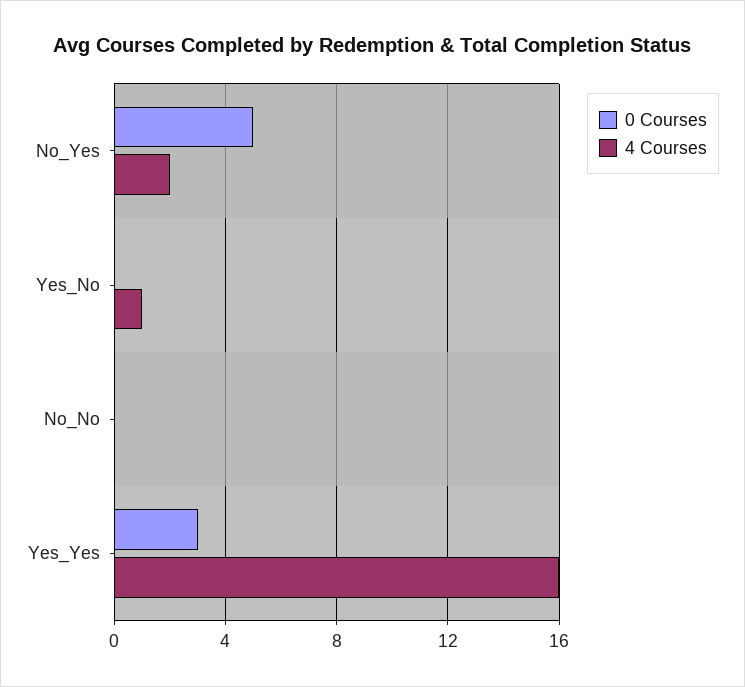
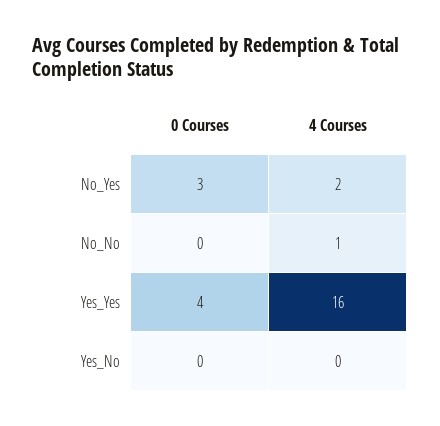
  {
    "0 Courses": {
-     "No_Yes": 5,
+     "No_Yes": 3,
      "Yes_No": 0,
      "No_No": 0,
-     "Yes_Yes": 3
+     "Yes_Yes": 4
    },
    "4 Courses": {
      "No_Yes": 2,
-     "Yes_No": 1,
+     "Yes_No": 0,
-     "No_No": 0,
+     "No_No": 1,
      "Yes_Yes": 16
    }
  }

